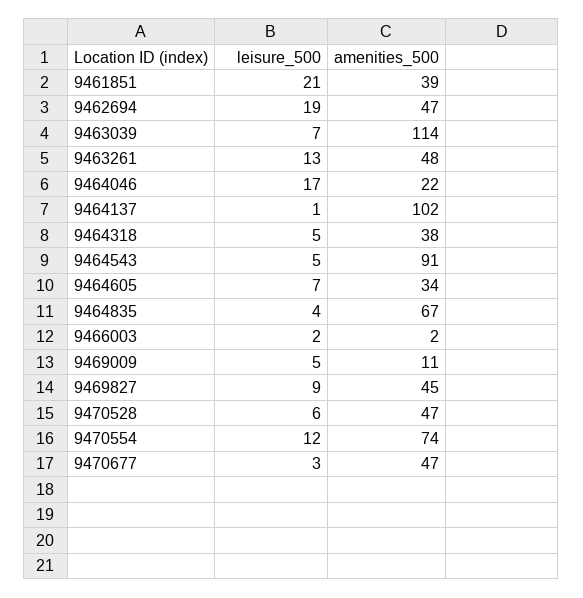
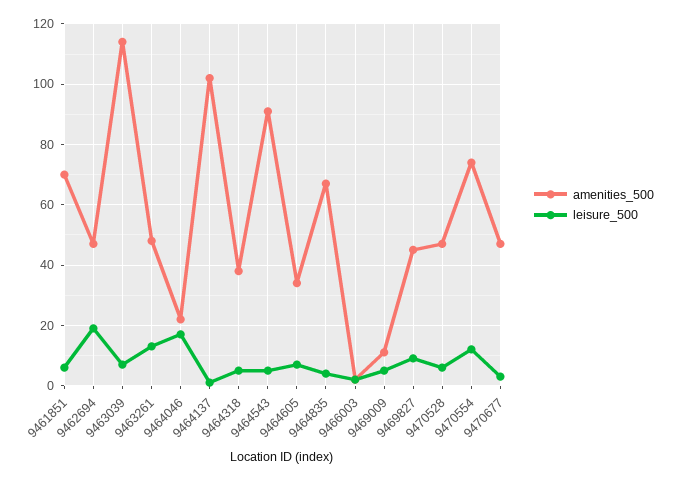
  {
    "leisure_500": {
-     "9461851": 21,
+     "9461851": 5,
      "9462694": 19,
      "9463039": 7,
      "9463261": 13,
      "9464046": 17,
      "9464137": 1,
      "9464318": 5,
      "9464543": 5,
      "9464605": 7,
      "9464835": 4,
      "9466003": 2,
      "9469009": 5,
      "9469827": 9,
      "9470528": 6,
      "9470554": 12,
      "9470677": 3
    },
    "amenities_500": {
-     "9461851": 39,
+     "9461851": 70,
      "9462694": 47,
      "9463039": 114,
      "9463261": 48,
      "9464046": 22,
      "9464137": 102,
      "9464318": 38,
      "9464543": 91,
      "9464605": 34,
      "9464835": 67,
      "9466003": 2,
      "9469009": 11,
      "9469827": 45,
      "9470528": 47,
      "9470554": 74,
      "9470677": 47
    }
  }

